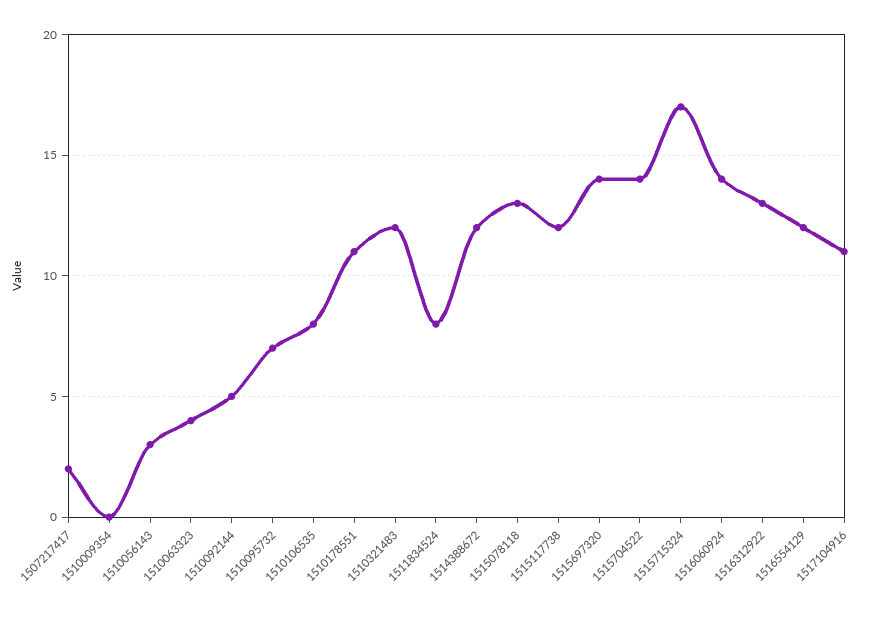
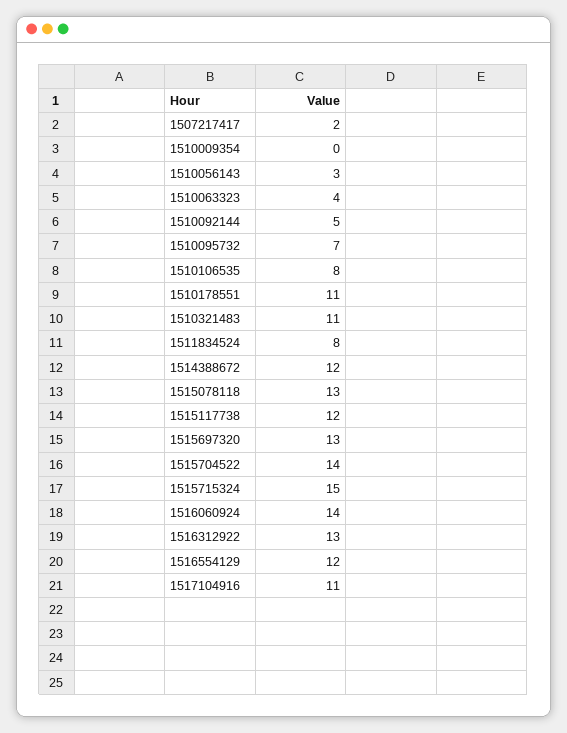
  {
    "1507217417": 2,
    "1510009354": 0,
    "1510056143": 3,
    "1510063323": 4,
    "1510092144": 5,
    "1510095732": 7,
    "1510106535": 8,
    "1510178551": 11,
-   "1510321483": 12,
+   "1510321483": 11,
    "1511834524": 8,
    "1514388672": 12,
    "1515078118": 13,
    "1515117738": 12,
-   "1515697320": 14,
+   "1515697320": 13,
    "1515704522": 14,
-   "1515715324": 17,
+   "1515715324": 15,
    "1516060924": 14,
    "1516312922": 13,
    "1516554129": 12,
    "1517104916": 11
  }

